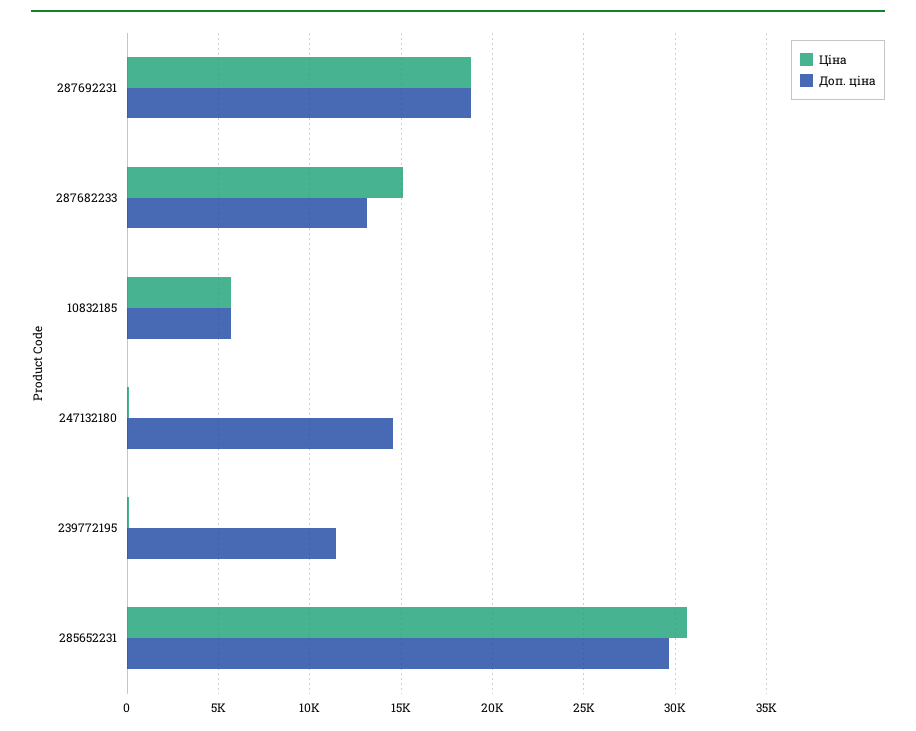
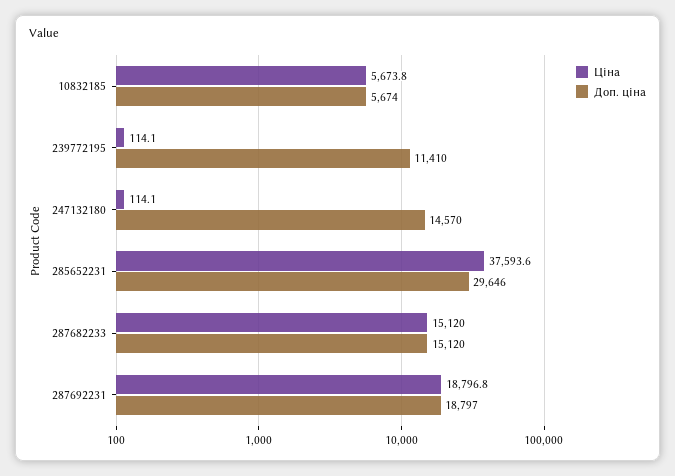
  {
    "Ціна": {
      "287692231": 18796.8,
      "287682233": 15120,
      "10832185": 5673.8,
      "247132180": 114.1,
      "239772195": 114.1,
-     "285652231": 30500
+     "285652231": 37593.6
    },
    "Доп. ціна": {
      "287692231": 18797,
-     "287682233": 13000,
+     "287682233": 15120,
      "10832185": 5674,
      "247132180": 14570,
      "239772195": 11410,
      "285652231": 29646
    }
  }

